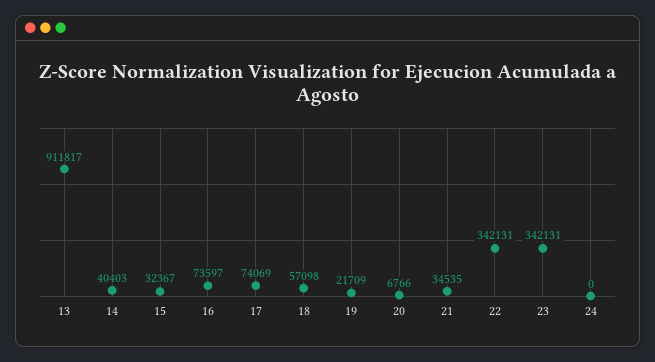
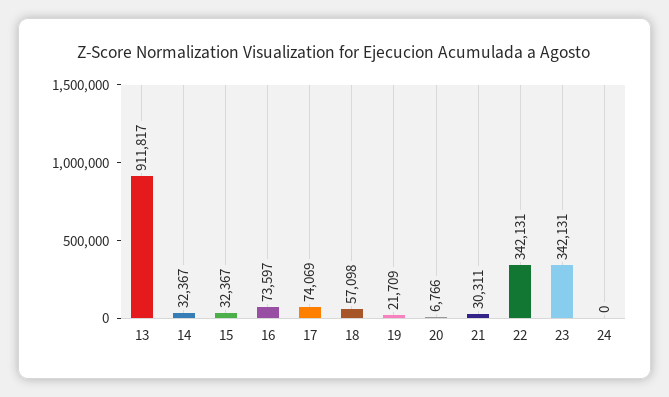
  {
    "13": 911817,
-   "14": 40403,
+   "14": 32367,
    "15": 32367,
    "16": 73597,
    "17": 74069,
    "18": 57098,
    "19": 21709,
    "20": 6766,
-   "21": 34535,
+   "21": 30311,
    "22": 342131,
    "23": 342131,
    "24": 0
  }

